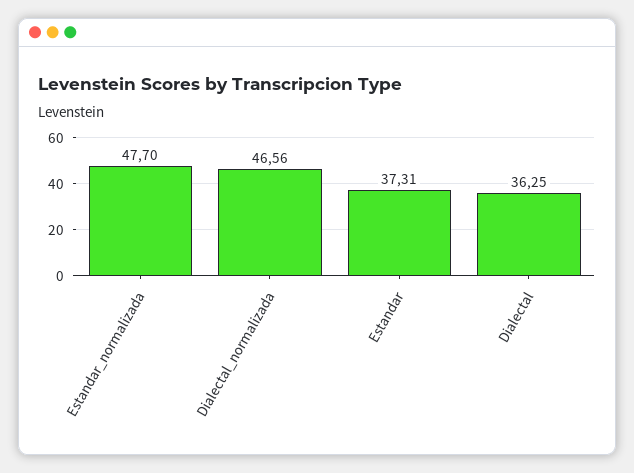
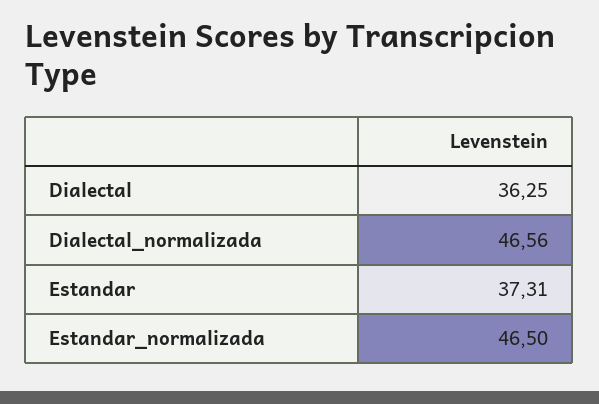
  {
-   "Estandar_normalizada": 47.7,
+   "Estandar_normalizada": 46.5,
    "Dialectal_normalizada": 46.56,
    "Estandar": 37.31,
    "Dialectal": 36.25
  }

